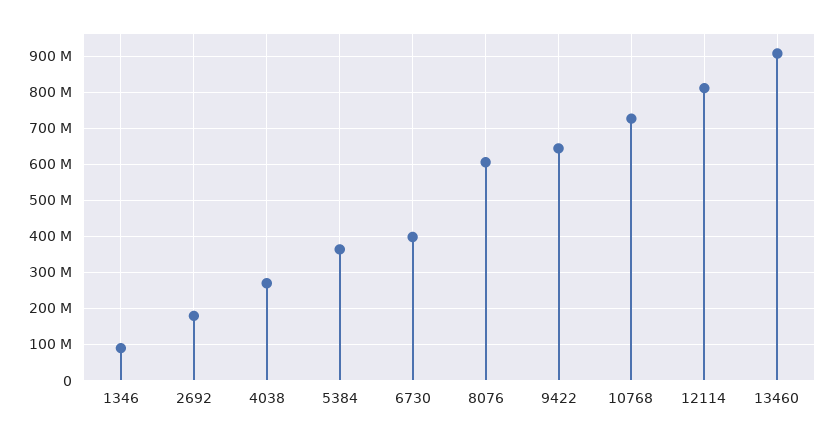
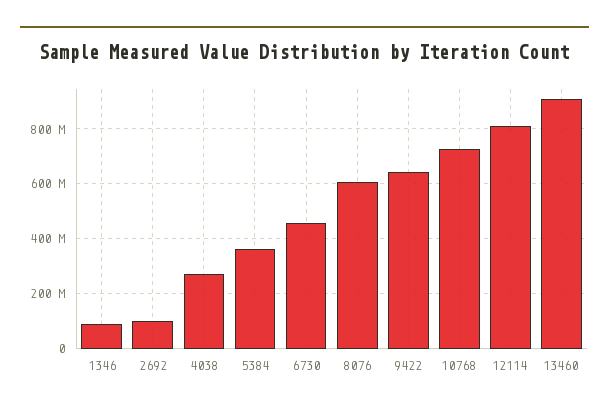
  {
    "1346": 80000000,
-   "2692": 180000000,
+   "2692": 100000000,
    "4038": 260000000,
    "5384": 360000000,
-   "6730": 400000000,
+   "6730": 450000000,
    "8076": 600000000,
    "9422": 640000000,
    "10768": 720000000,
    "12114": 820000000,
    "13460": 900000000
  }

